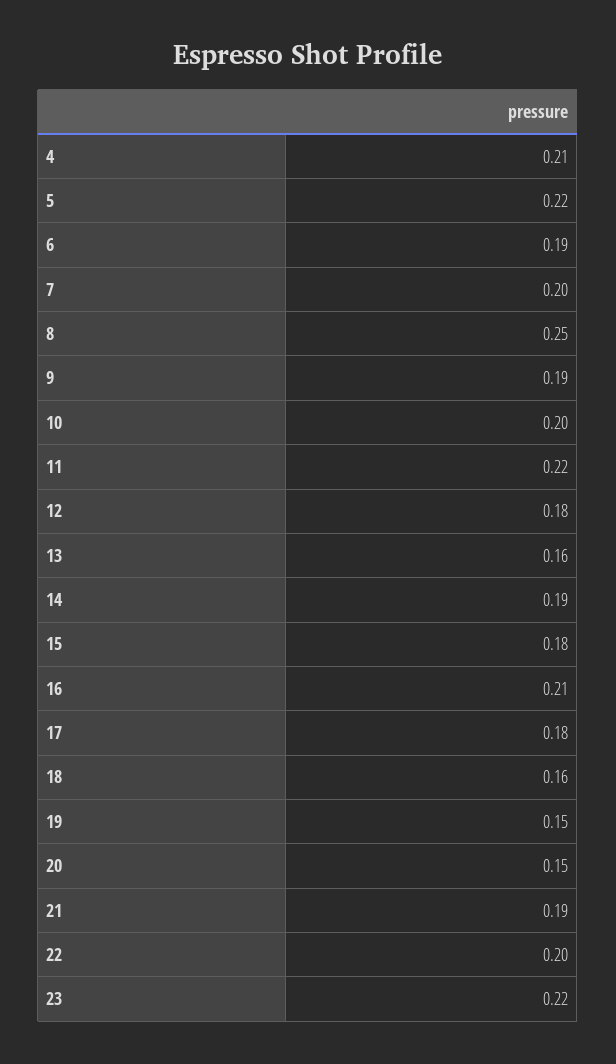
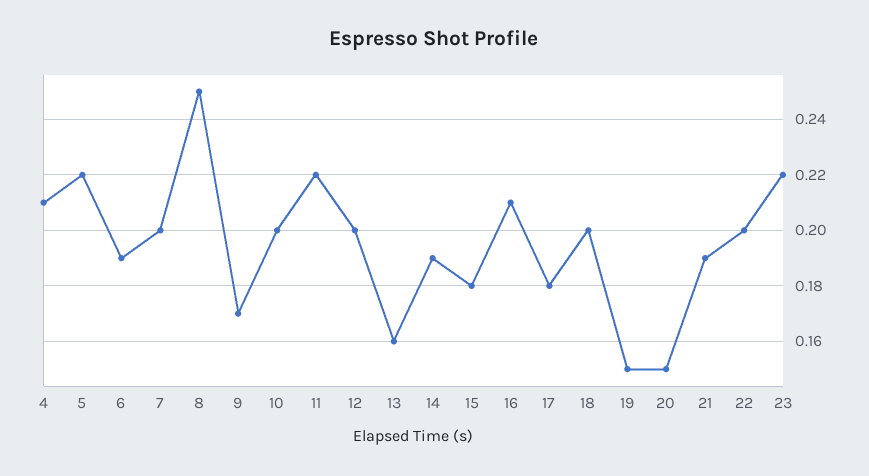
  {
    "4": 0.21,
    "5": 0.22,
    "6": 0.19,
    "7": 0.2,
    "8": 0.25,
-   "9": 0.19,
+   "9": 0.17,
    "10": 0.2,
    "11": 0.22,
-   "12": 0.18,
+   "12": 0.2,
    "13": 0.16,
    "14": 0.19,
    "15": 0.18,
    "16": 0.21,
    "17": 0.18,
-   "18": 0.16,
+   "18": 0.2,
    "19": 0.15,
    "20": 0.15,
    "21": 0.19,
    "22": 0.2,
    "23": 0.22
  }

